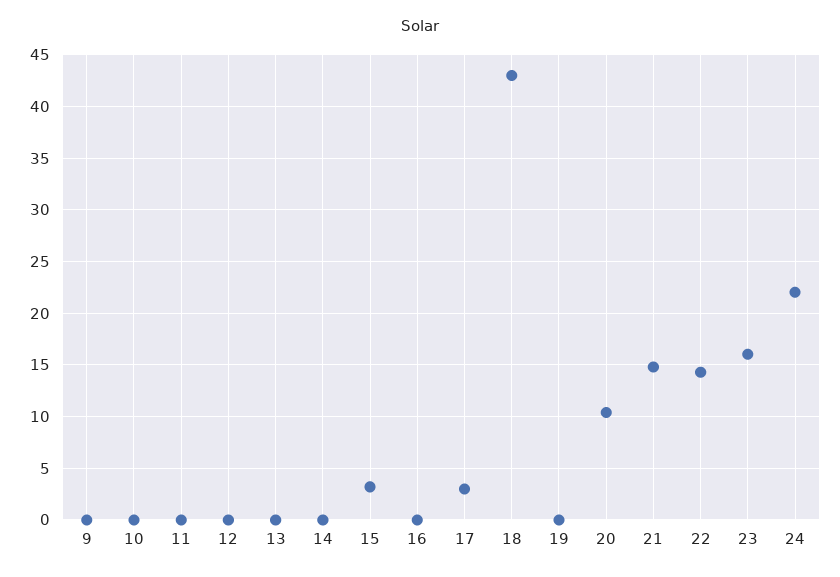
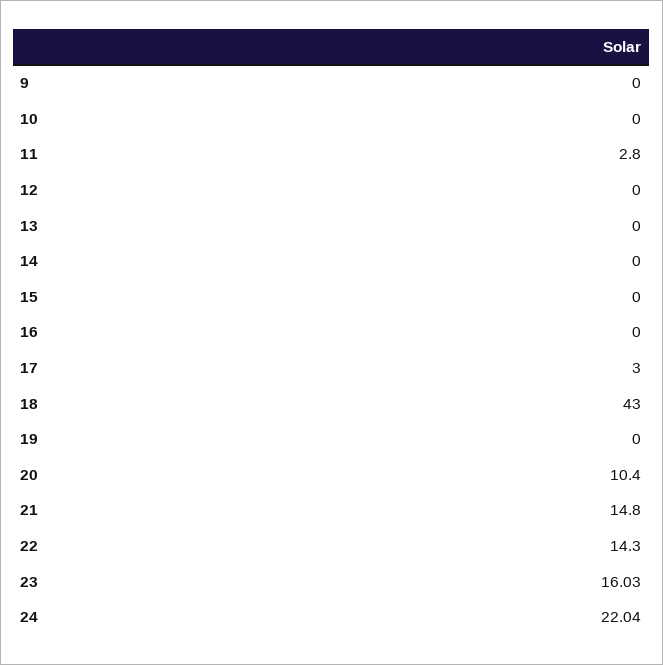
  {
    "9": 0,
    "10": 0,
-   "11": 0,
+   "11": 2.8,
    "12": 0,
    "13": 0,
    "14": 0,
-   "15": 3,
+   "15": 0,
    "16": 0,
    "17": 3,
    "18": 43,
    "19": 0,
    "20": 10.4,
    "21": 14.8,
    "22": 14.3,
    "23": 16.03,
    "24": 22.04
  }

